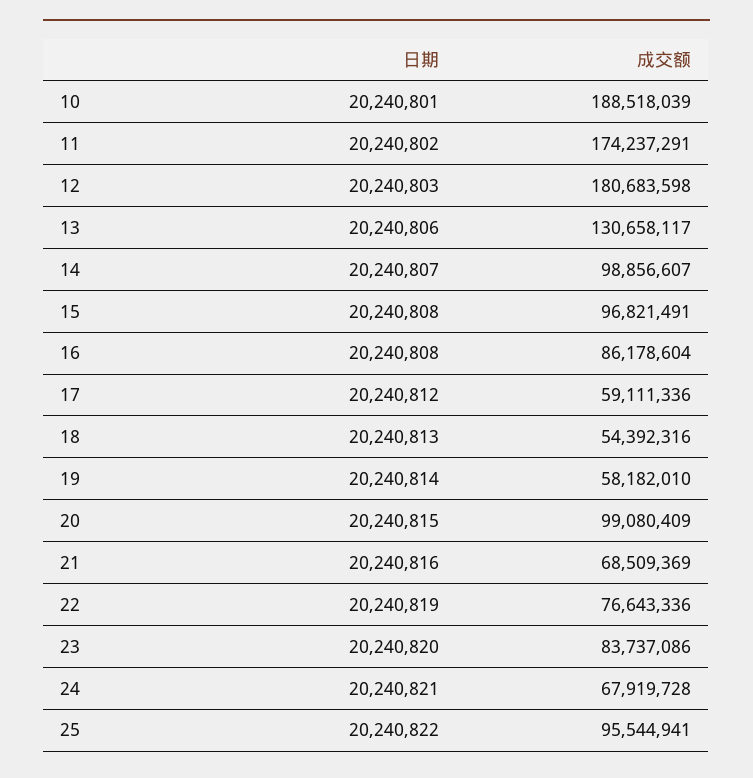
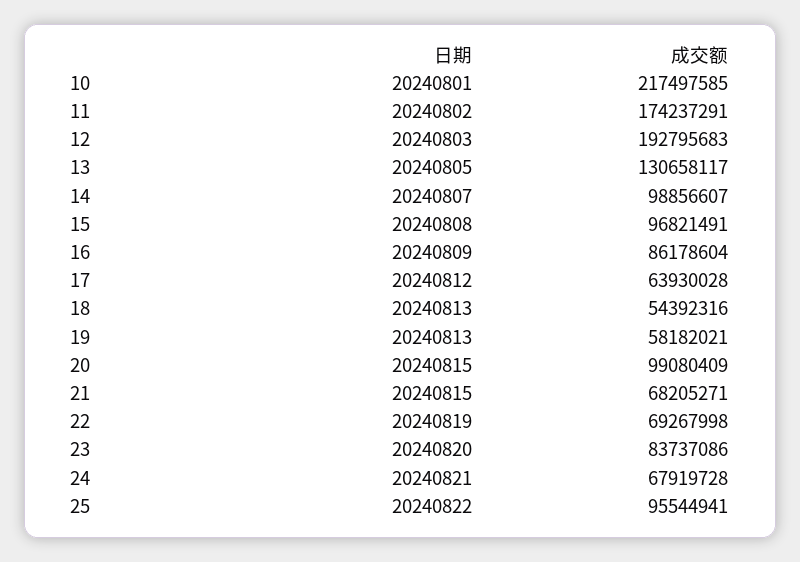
  {
    "日期": {
      "10": 20240801,
      "11": 20240802,
      "12": 20240803,
-     "13": 20240806,
+     "13": 20240805,
      "14": 20240807,
      "15": 20240808,
-     "16": 20240808,
+     "16": 20240809,
      "17": 20240812,
      "18": 20240813,
-     "19": 20240814,
+     "19": 20240813,
      "20": 20240815,
-     "21": 20240816,
+     "21": 20240815,
      "22": 20240819,
      "23": 20240820,
      "24": 20240821,
      "25": 20240822
    },
    "成交额": {
-     "10": 188518039,
+     "10": 217497585,
      "11": 174237291,
-     "12": 180683598,
+     "12": 192795683,
      "13": 130658117,
      "14": 98856607,
      "15": 96821491,
      "16": 86178604,
-     "17": 59111336,
+     "17": 63930028,
      "18": 54392316,
-     "19": 58182010,
+     "19": 58182021,
      "20": 99080409,
-     "21": 68509369,
+     "21": 68205271,
-     "22": 76643336,
+     "22": 69267998,
      "23": 83737086,
      "24": 67919728,
      "25": 95544941
    }
  }

